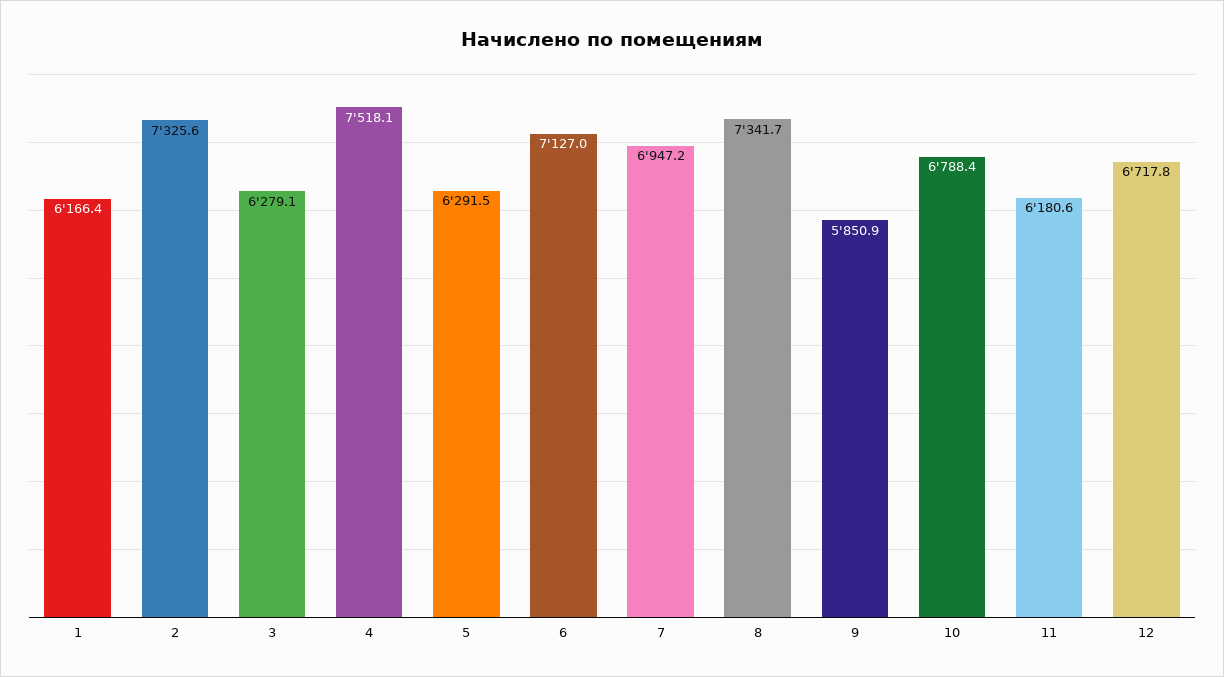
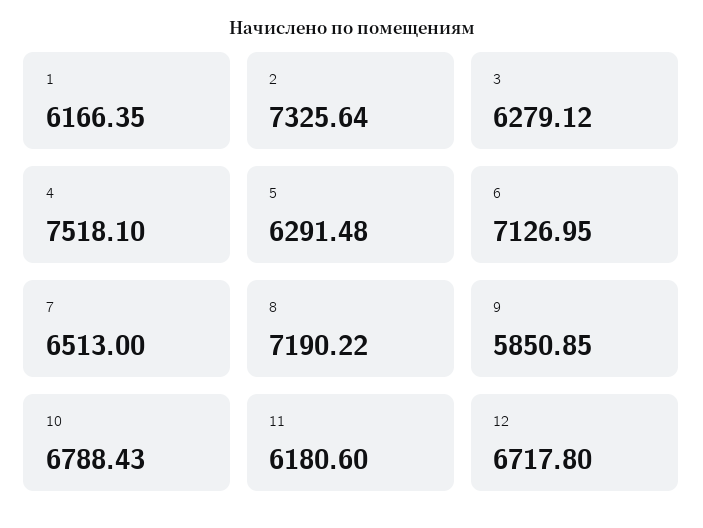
  {
    "1": 6166.35,
    "2": 7325.64,
    "3": 6279.12,
    "4": 7518.1,
    "5": 6291.48,
    "6": 7126.95,
-   "7": 6947.2,
+   "7": 6513,
-   "8": 7341.7,
+   "8": 7190.22,
    "9": 5850.85,
    "10": 6788.43,
    "11": 6180.6,
    "12": 6717.8
  }

